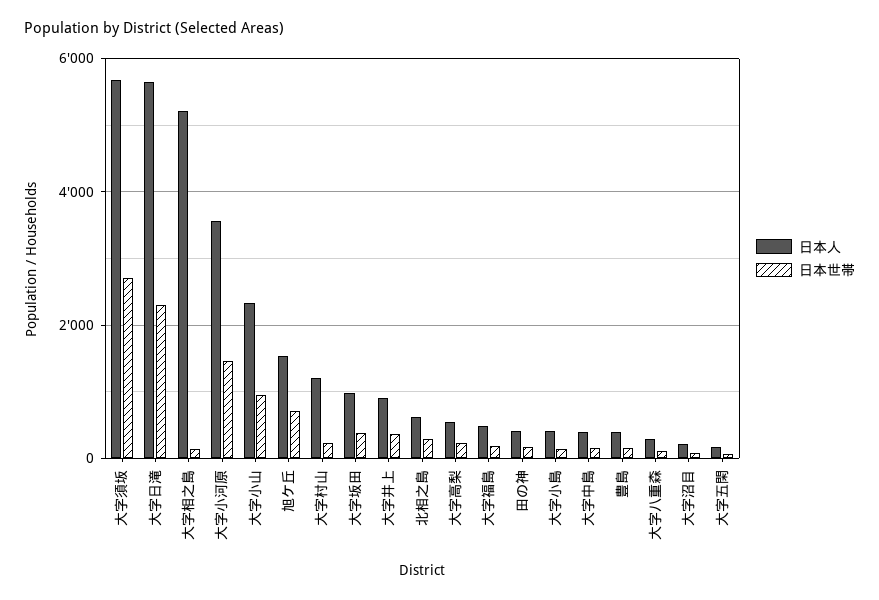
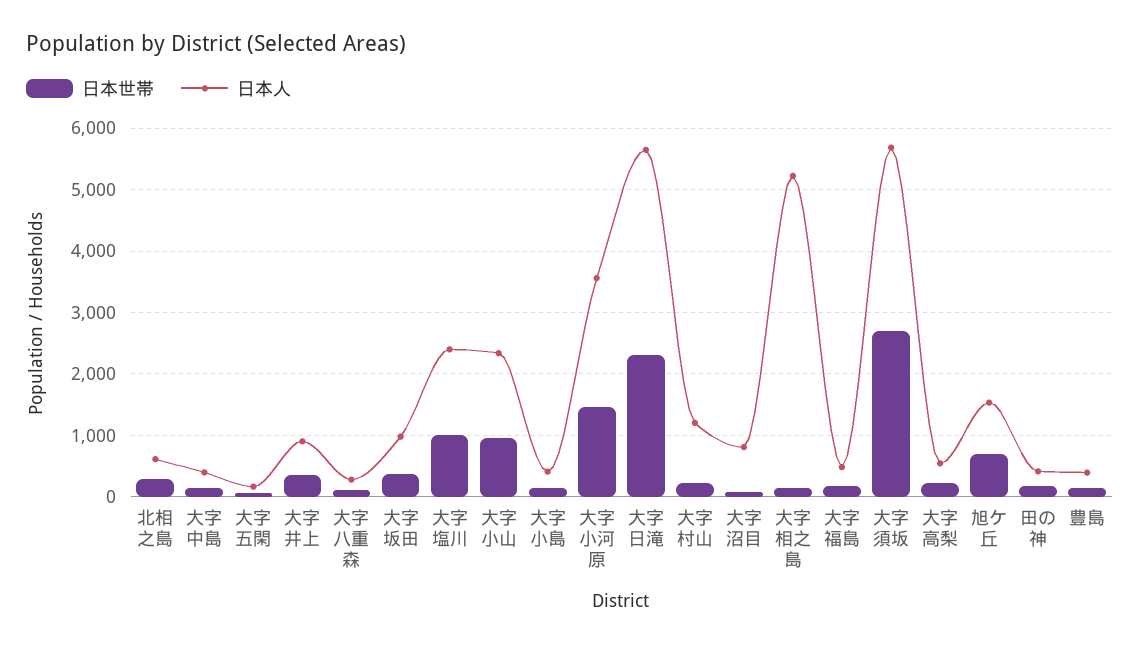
  {
    "日本人": {
      "大字須坂": 5700,
      "大字日滝": 5600,
      "大字相之島": 5200,
      "大字小河原": 3600,
      "大字小山": 2300,
      "旭ケ丘": 1500,
      "大字村山": 1200,
      "大字坂田": 1000,
      "大字井上": 900,
      "北相之島": 600,
      "大字高梨": 500,
      "大字福島": 500,
      "田の神": 400,
      "大字小島": 400,
      "大字中島": 400,
      "豊島": 400,
      "大字八重森": 300,
-     "大字沼目": 200,
+     "大字沼目": 800,
-     "大字五閑": 200
+     "大字五閑": 200,
+     "大字塩川": 2400
    },
    "日本世帯": {
      "大字須坂": 2700,
      "大字日滝": 2300,
      "大字相之島": 100,
      "大字小河原": 1500,
      "大字小山": 1000,
      "旭ケ丘": 700,
      "大字村山": 200,
      "大字坂田": 400,
      "大字井上": 400,
      "北相之島": 300,
      "大字高梨": 200,
      "大字福島": 200,
      "田の神": 200,
      "大字小島": 100,
      "大字中島": 200,
      "豊島": 200,
      "大字八重森": 100,
      "大字沼目": 100,
-     "大字五閑": 100
+     "大字五閑": 100,
+     "大字塩川": 1000
    }
  }

